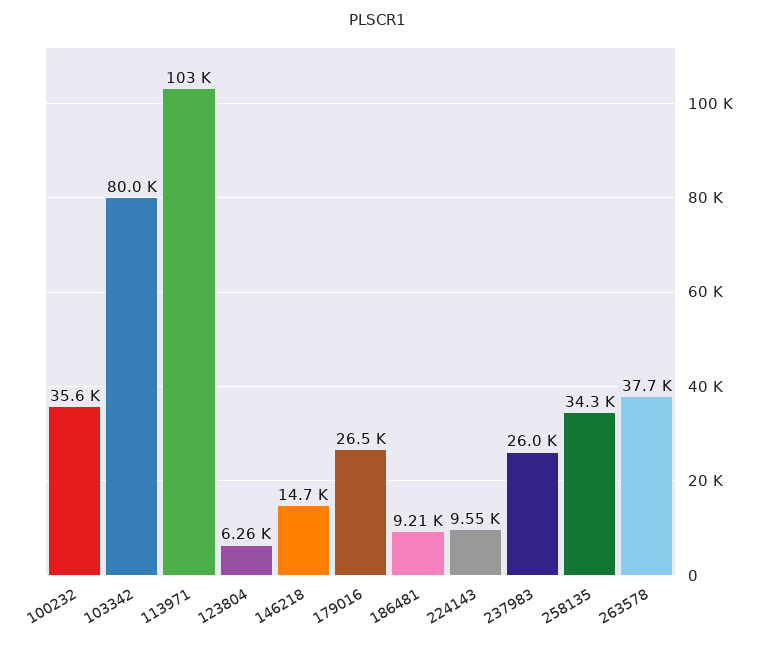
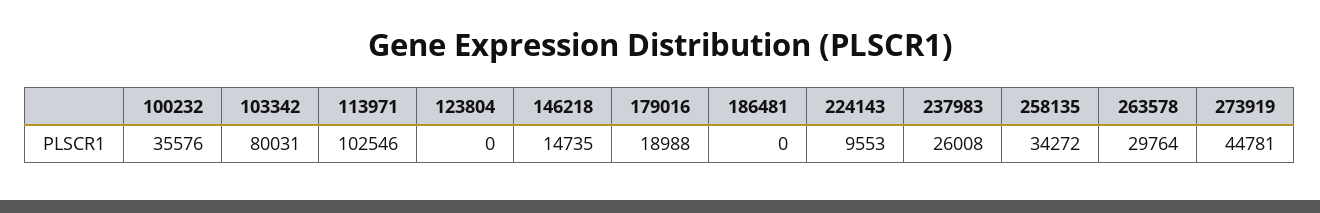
  {
    "100232": 35576,
    "103342": 80031,
    "113971": 102546,
-   "123804": 6260,
+   "123804": 0,
    "146218": 14735,
-   "179016": 26500,
+   "179016": 18988,
-   "186481": 9210,
+   "186481": 0,
    "224143": 9553,
    "237983": 26008,
    "258135": 34272,
-   "263578": 37700
+   "263578": 29764,
+   "273919": 44781
  }

